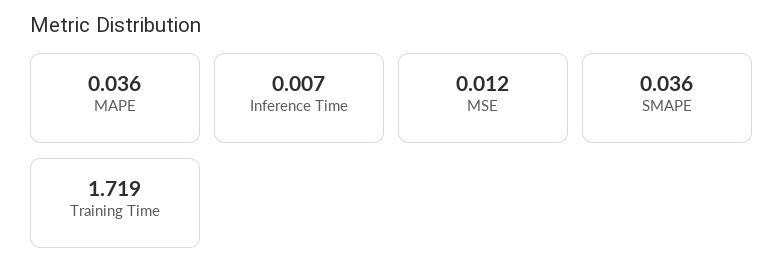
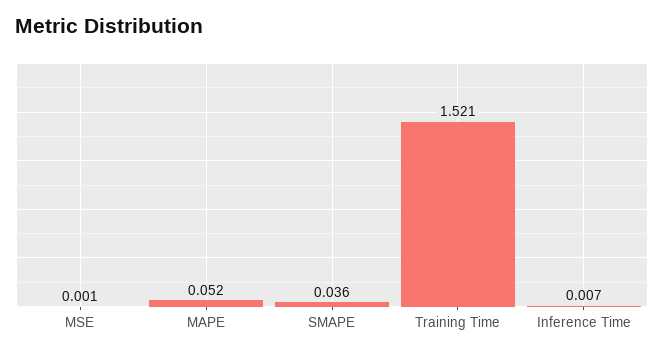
  {
-   "MAPE": 0.036,
+   "MAPE": 0.052,
    "Inference Time": 0.007,
-   "MSE": 0.012,
+   "MSE": 0.001,
    "SMAPE": 0.036,
-   "Training Time": 1.719
+   "Training Time": 1.521
  }

